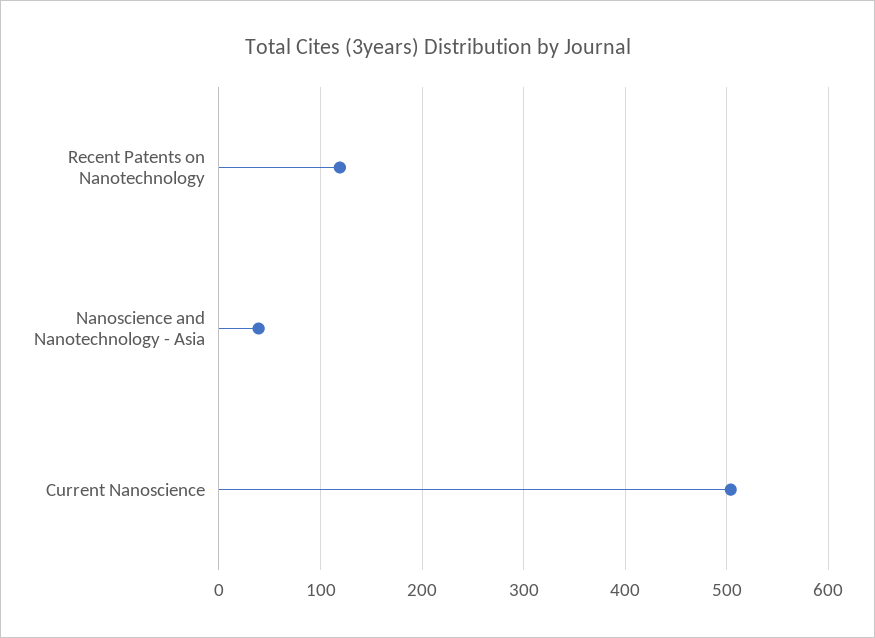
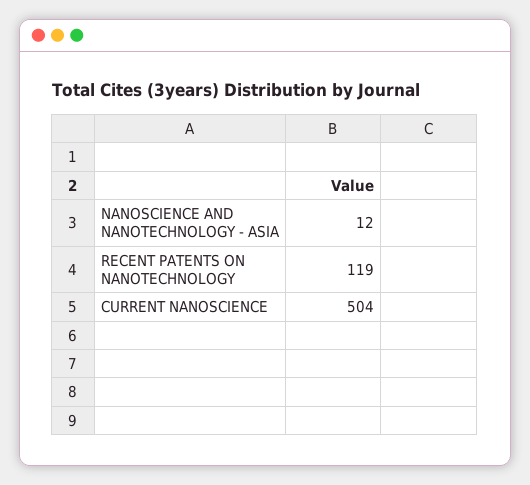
  {
    "Recent Patents on Nanotechnology": 119,
-   "Nanoscience and Nanotechnology - Asia": 40,
+   "Nanoscience and Nanotechnology - Asia": 12,
    "Current Nanoscience": 504
  }

